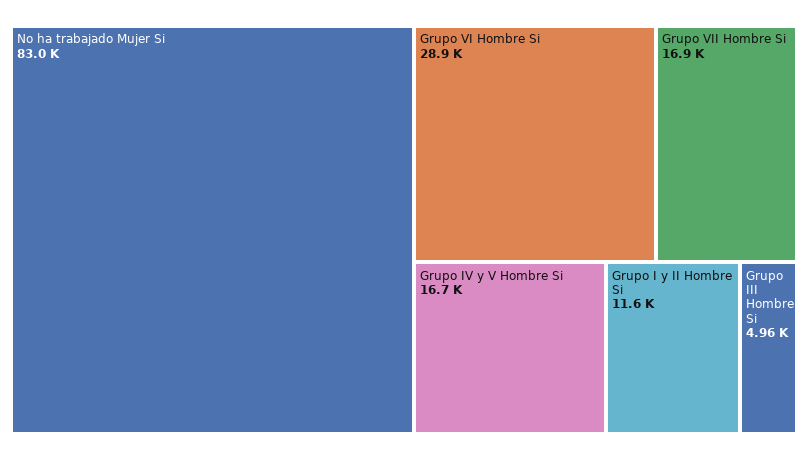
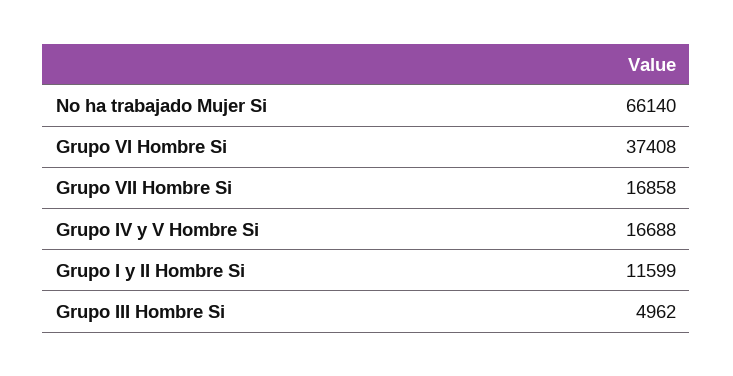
  {
-   "No ha trabajado Mujer Si": 83000,
+   "No ha trabajado Mujer Si": 66140,
-   "Grupo VI Hombre Si": 28900,
+   "Grupo VI Hombre Si": 37408,
    "Grupo VII Hombre Si": 16858,
    "Grupo IV y V Hombre Si": 16688,
    "Grupo I y II Hombre Si": 11599,
    "Grupo III Hombre Si": 4962
  }

